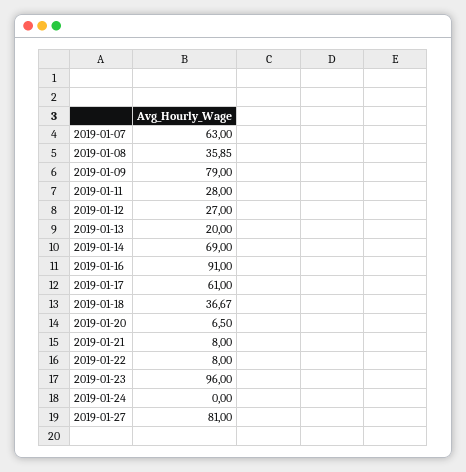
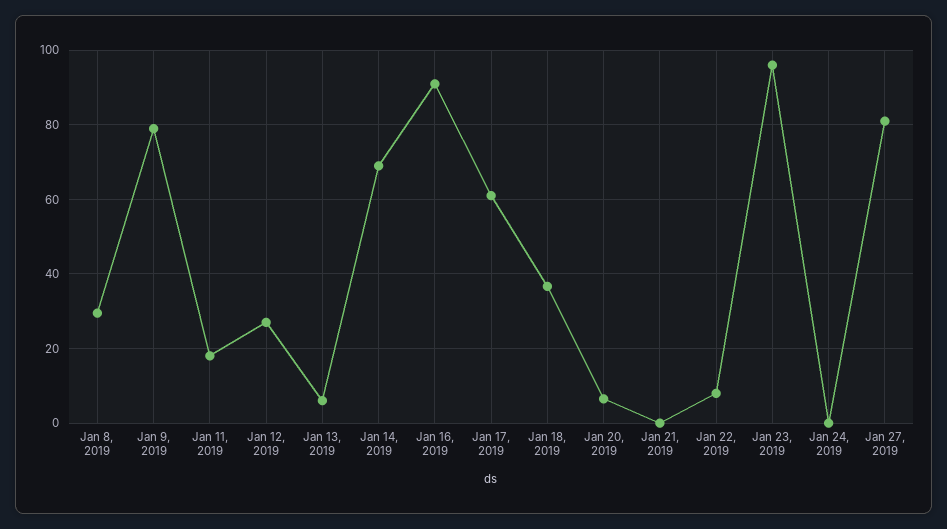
  {
-   "2019-01-07": 63,
-   "2019-01-08": 35.85,
+   "2019-01-08": 30,
    "2019-01-09": 79,
-   "2019-01-11": 28,
+   "2019-01-11": 18,
    "2019-01-12": 27,
-   "2019-01-13": 20,
+   "2019-01-13": 6,
    "2019-01-14": 69,
    "2019-01-16": 91,
    "2019-01-17": 61,
    "2019-01-18": 36.67,
    "2019-01-20": 6.5,
-   "2019-01-21": 8,
+   "2019-01-21": 0,
    "2019-01-22": 8,
    "2019-01-23": 96,
    "2019-01-24": 0,
    "2019-01-27": 81
  }

